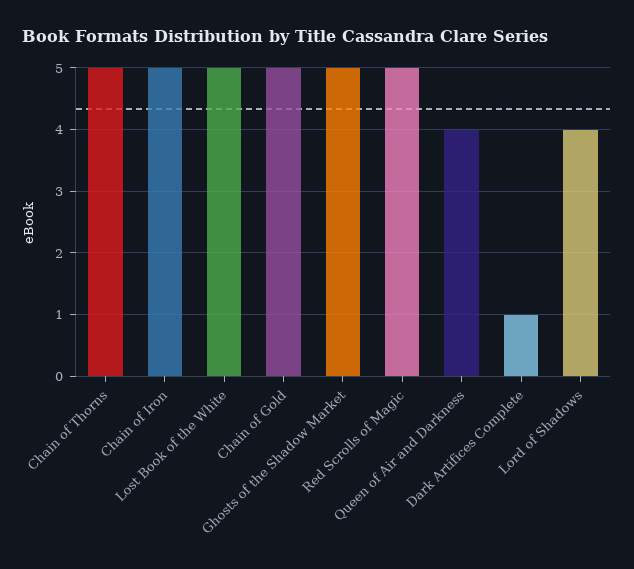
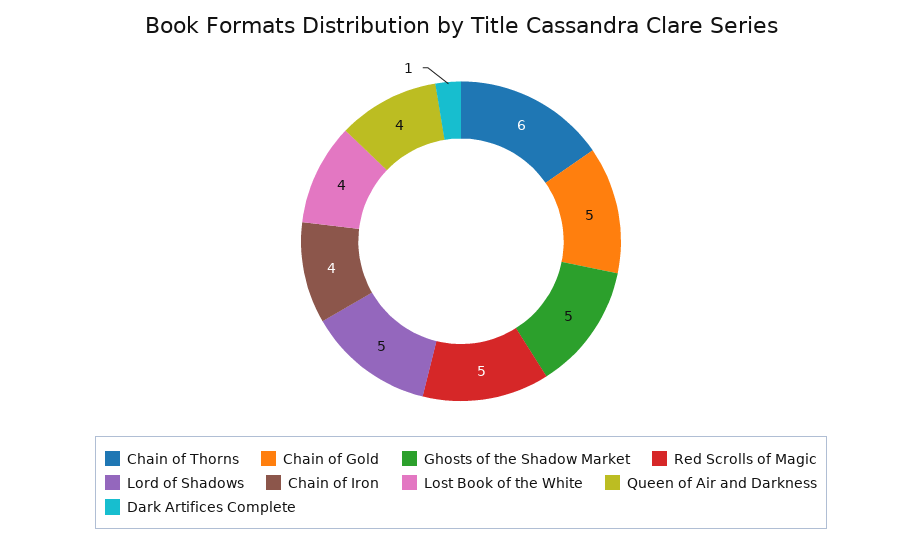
  {
-   "Chain of Thorns": 5,
+   "Chain of Thorns": 6,
-   "Chain of Iron": 5,
+   "Chain of Iron": 4,
-   "Lost Book of the White": 5,
+   "Lost Book of the White": 4,
    "Chain of Gold": 5,
    "Ghosts of the Shadow Market": 5,
    "Red Scrolls of Magic": 5,
    "Queen of Air and Darkness": 4,
    "Dark Artifices Complete": 1,
-   "Lord of Shadows": 4
+   "Lord of Shadows": 5
  }

